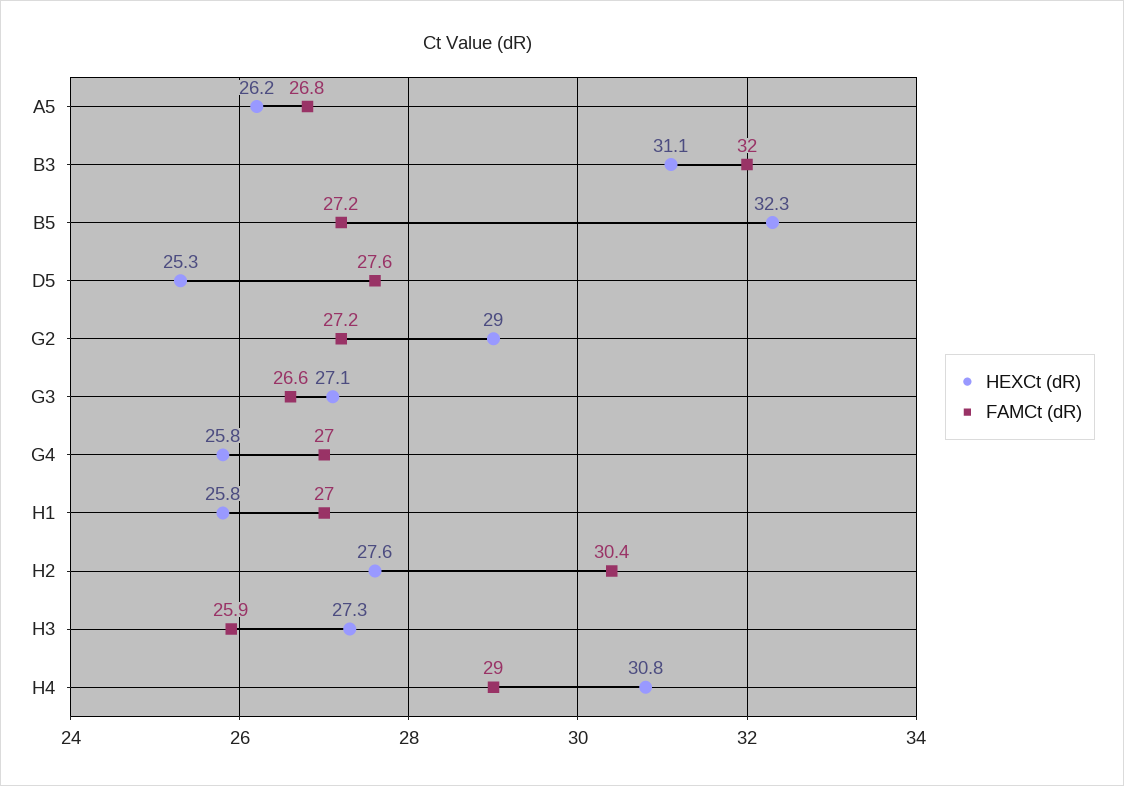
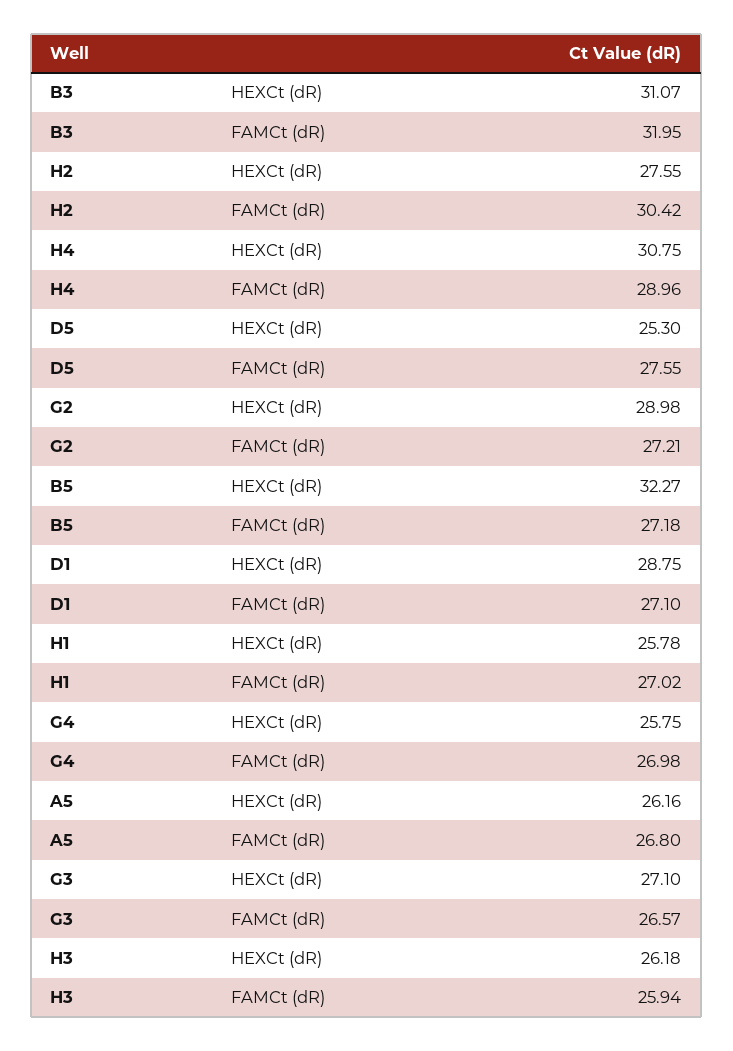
  {
    "HEXCt (dR)": {
      "A5": 26.16,
      "B3": 31.07,
      "B5": 32.27,
      "D5": 25.3,
      "G2": 28.98,
      "G3": 27.1,
      "G4": 25.75,
      "H1": 25.78,
      "H2": 27.55,
-     "H3": 27.3,
+     "H3": 26.18,
-     "H4": 30.75
+     "H4": 30.75,
+     "D1": 28.75
    },
    "FAMCt (dR)": {
      "A5": 26.8,
      "B3": 31.95,
      "B5": 27.18,
      "D5": 27.55,
      "G2": 27.21,
      "G3": 26.57,
      "G4": 26.98,
      "H1": 27.02,
      "H2": 30.42,
      "H3": 25.94,
-     "H4": 28.96
+     "H4": 28.96,
+     "D1": 27.1
    }
  }

